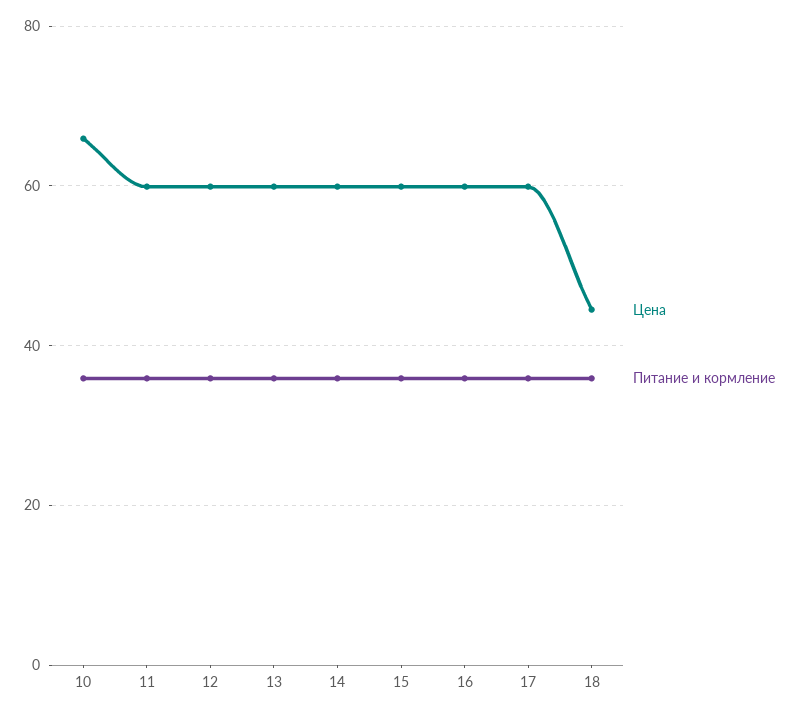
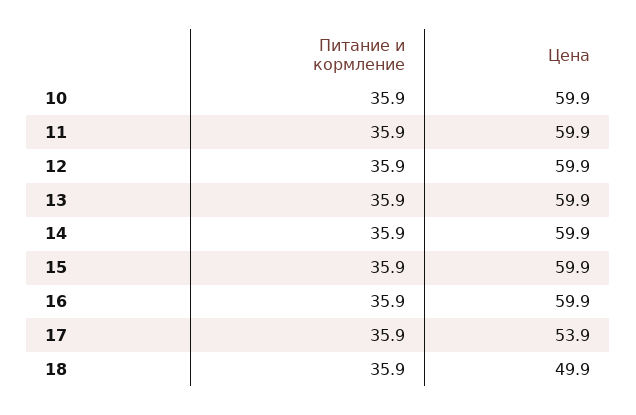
  {
    "Цена": {
-     "10": 66,
+     "10": 59.9,
      "11": 59.9,
      "12": 59.9,
      "13": 59.9,
      "14": 59.9,
      "15": 59.9,
      "16": 59.9,
-     "17": 60,
+     "17": 53.9,
-     "18": 44
+     "18": 49.9
    },
    "Питание и кормление": {
      "10": 35.9,
      "11": 35.9,
      "12": 35.9,
      "13": 35.9,
      "14": 35.9,
      "15": 35.9,
      "16": 35.9,
      "17": 35.9,
      "18": 35.9
    }
  }

